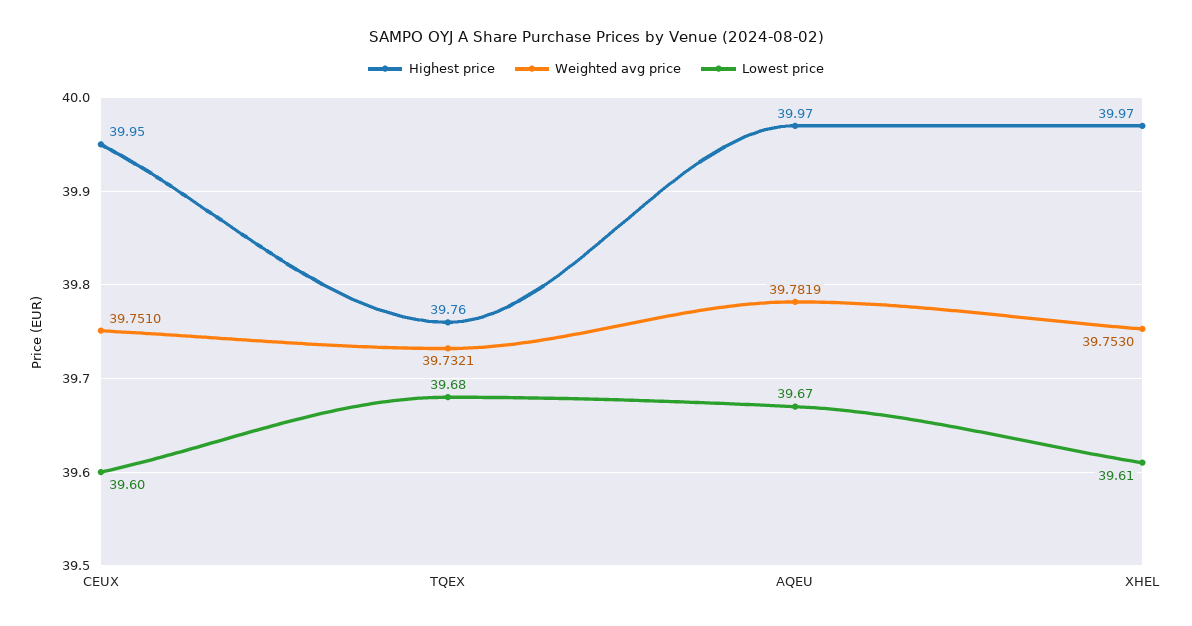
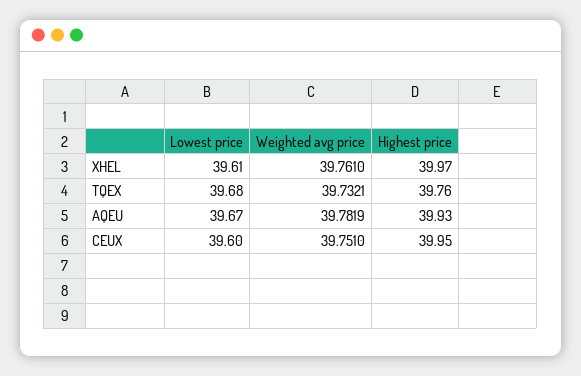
  {
    "Highest price": {
      "CEUX": 39.95,
      "TQEX": 39.76,
-     "AQEU": 39.97,
+     "AQEU": 39.93,
      "XHEL": 39.97
    },
    "Weighted avg price": {
      "CEUX": 39.751,
      "TQEX": 39.7321,
      "AQEU": 39.7819,
-     "XHEL": 39.753
+     "XHEL": 39.761
    },
    "Lowest price": {
      "CEUX": 39.6,
      "TQEX": 39.68,
      "AQEU": 39.67,
      "XHEL": 39.61
    }
  }

